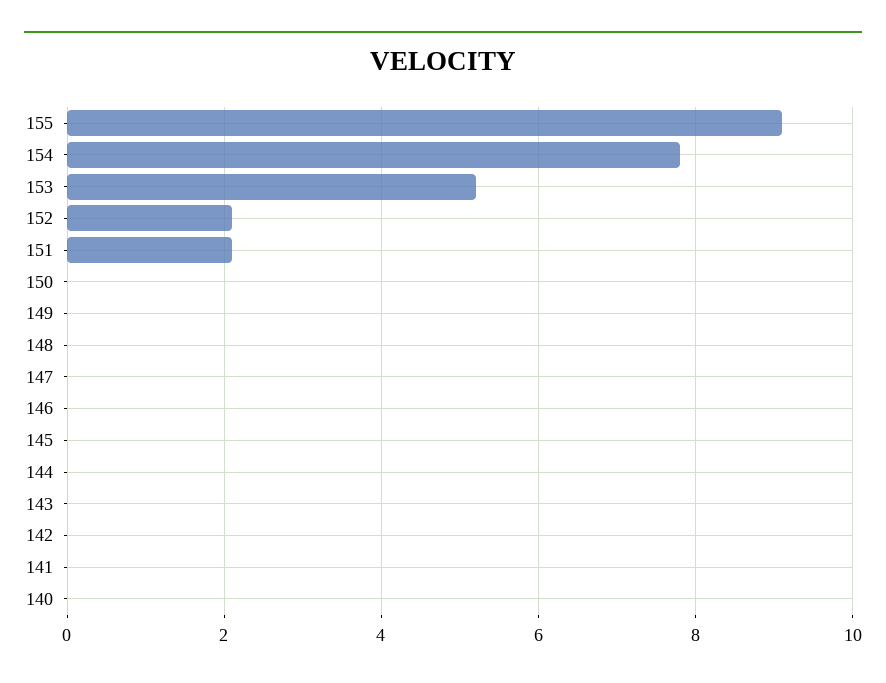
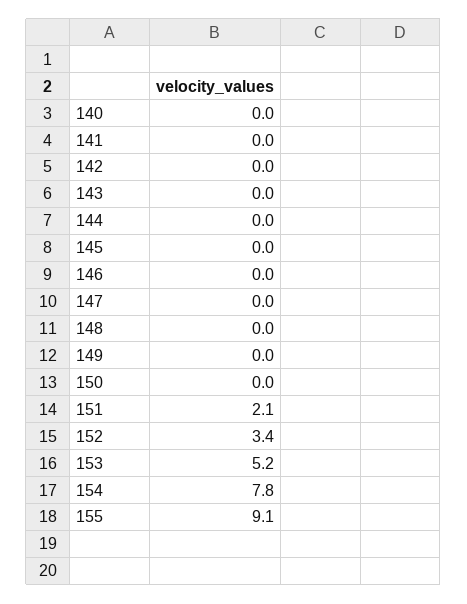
  {
    "155": 9.1,
    "154": 7.8,
    "153": 5.2,
-   "152": 2,
+   "152": 3.4,
    "151": 2.1,
    "150": 0,
    "149": 0,
    "148": 0,
    "147": 0,
    "146": 0,
    "145": 0,
    "144": 0,
    "143": 0,
    "142": 0,
    "141": 0,
    "140": 0
  }

